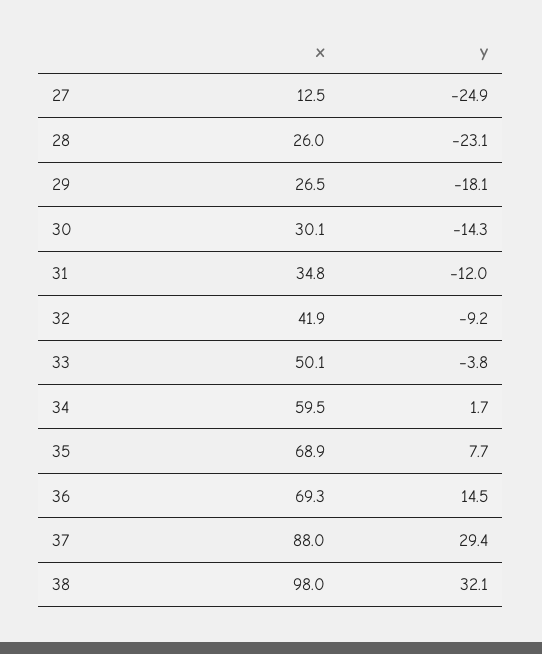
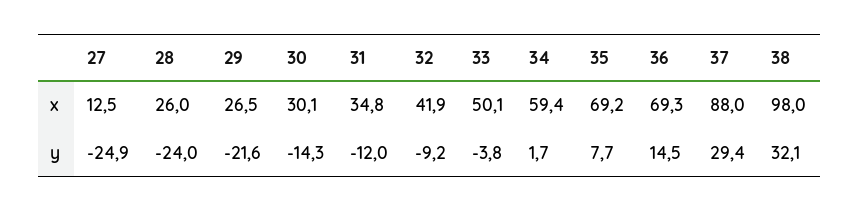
  {
    "x": {
      "27": 12.5,
      "28": 26,
      "29": 26.5,
      "30": 30.1,
      "31": 34.8,
      "32": 41.9,
      "33": 50.1,
-     "34": 59.5,
+     "34": 59.4,
-     "35": 68.9,
+     "35": 69.2,
      "36": 69.3,
      "37": 88,
      "38": 98
    },
    "y": {
      "27": -24.9,
-     "28": -23.1,
+     "28": -24,
-     "29": -18.1,
+     "29": -21.6,
      "30": -14.3,
      "31": -12,
      "32": -9.2,
      "33": -3.8,
      "34": 1.7,
      "35": 7.7,
      "36": 14.5,
      "37": 29.4,
      "38": 32.1
    }
  }

